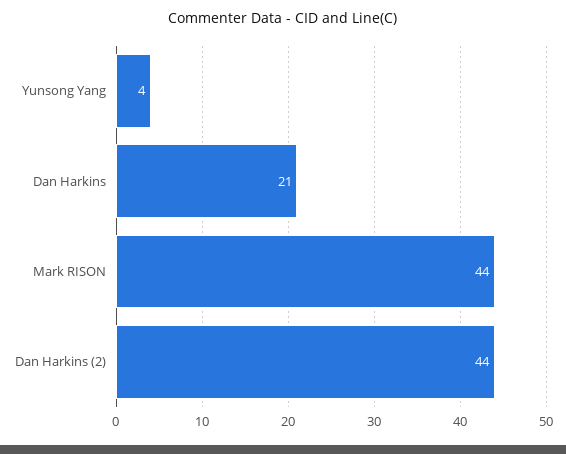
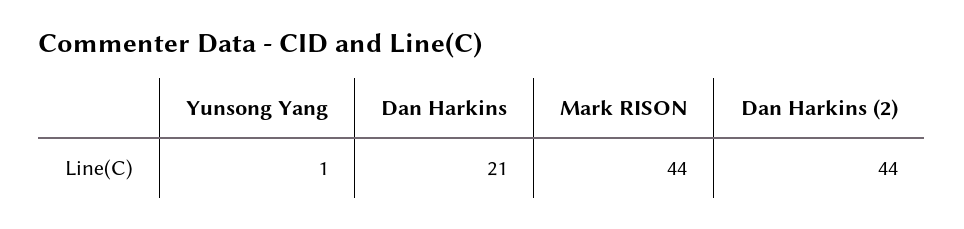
  {
-   "Yunsong Yang": 4,
+   "Yunsong Yang": 1,
    "Dan Harkins": 21,
    "Mark RISON": 44,
    "Dan Harkins (2)": 44
  }

